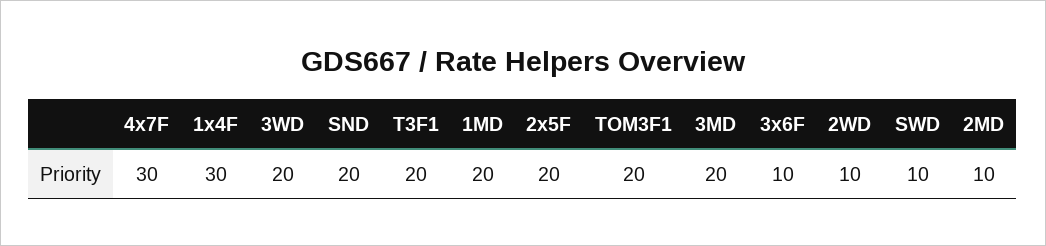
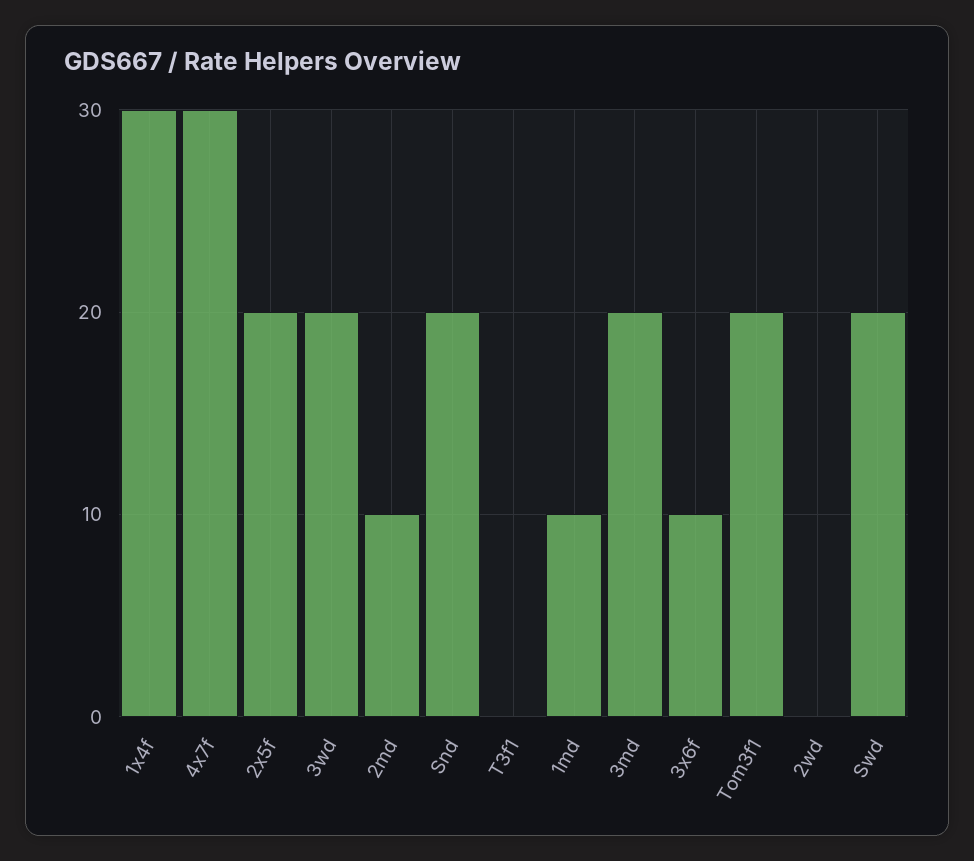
  {
    "4x7F": 30,
    "1x4F": 30,
    "3WD": 20,
    "SND": 20,
-   "T3F1": 20,
+   "T3F1": 0,
-   "1MD": 20,
+   "1MD": 10,
    "2x5F": 20,
    "TOM3F1": 20,
    "3MD": 20,
    "3x6F": 10,
-   "2WD": 10,
+   "2WD": 0,
-   "SWD": 10,
+   "SWD": 20,
    "2MD": 10
  }

